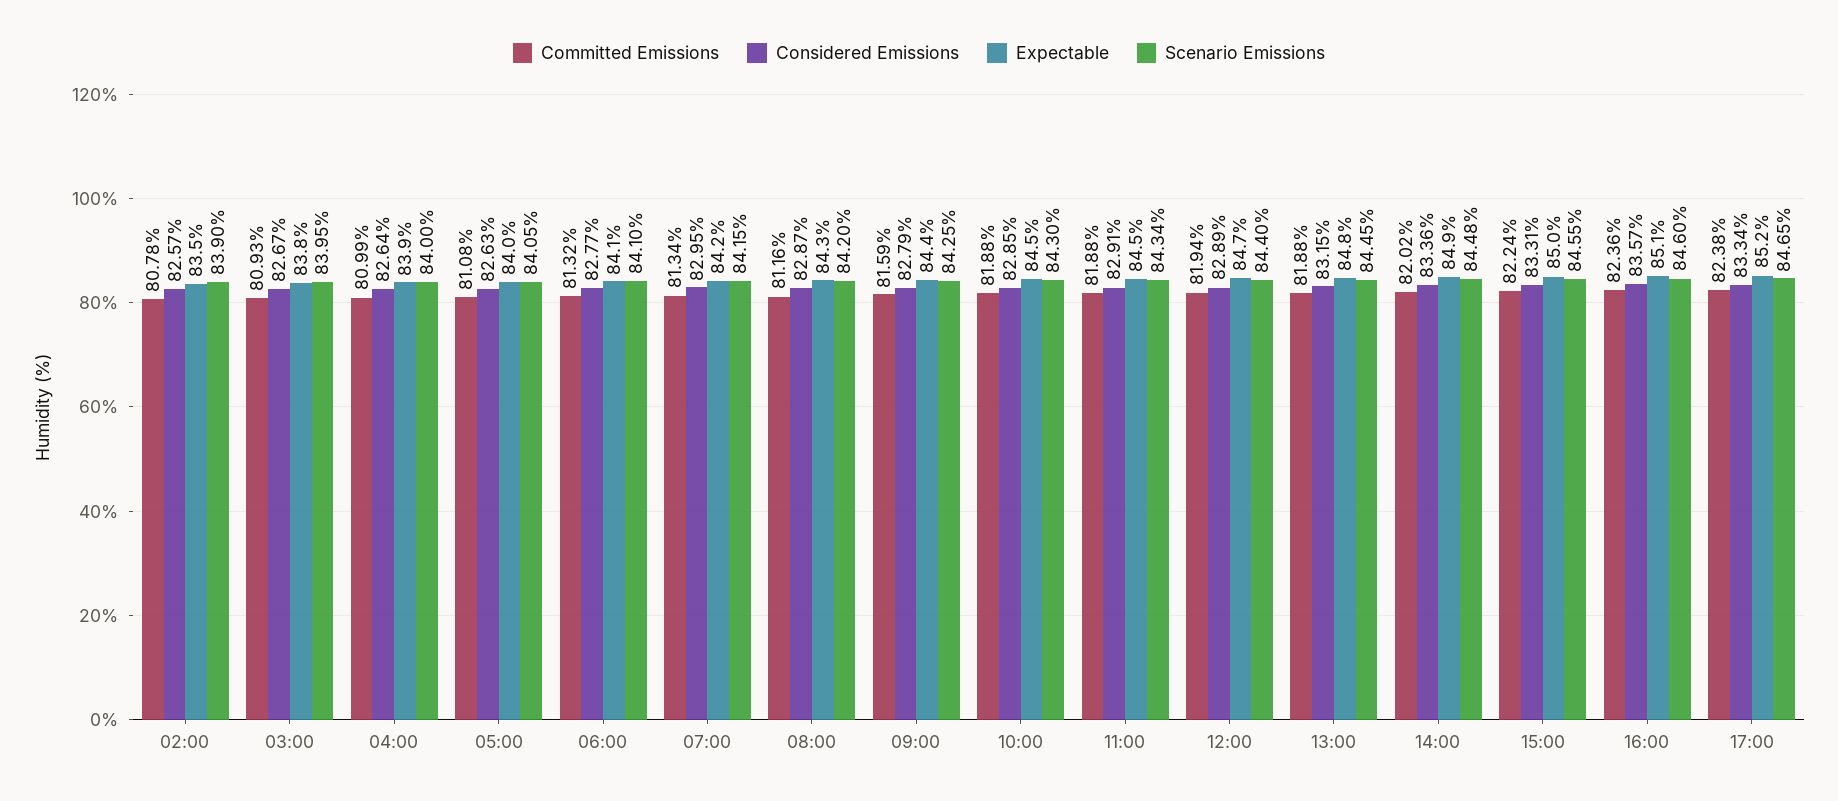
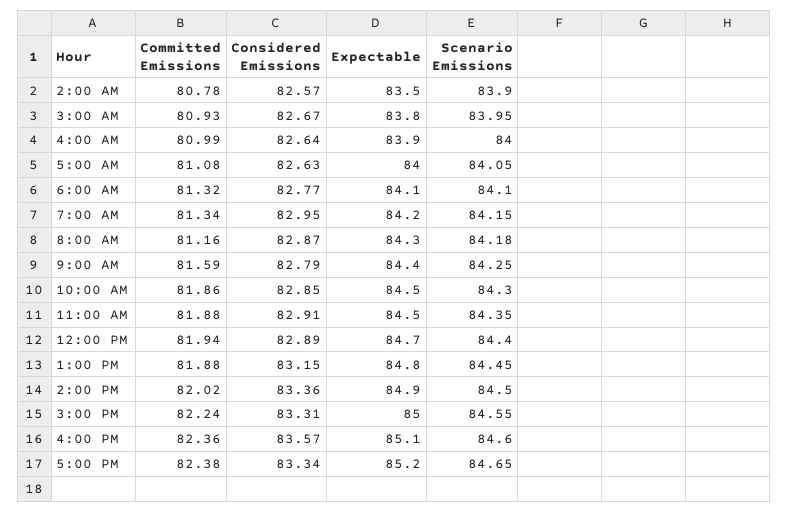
  {
    "Committed Emissions": {
      "02:00": 80.78,
      "03:00": 80.93,
      "04:00": 80.99,
      "05:00": 81.08,
      "06:00": 81.32,
      "07:00": 81.34,
      "08:00": 81.16,
      "09:00": 81.59,
-     "10:00": 81.88,
+     "10:00": 81.86,
      "11:00": 81.88,
      "12:00": 81.94,
      "13:00": 81.88,
      "14:00": 82.02,
      "15:00": 82.24,
      "16:00": 82.36,
      "17:00": 82.38
    },
    "Considered Emissions": {
      "02:00": 82.57,
      "03:00": 82.67,
      "04:00": 82.64,
      "05:00": 82.63,
      "06:00": 82.77,
      "07:00": 82.95,
      "08:00": 82.87,
      "09:00": 82.79,
      "10:00": 82.85,
      "11:00": 82.91,
      "12:00": 82.89,
      "13:00": 83.15,
      "14:00": 83.36,
      "15:00": 83.31,
      "16:00": 83.57,
      "17:00": 83.34
    },
    "Expectable": {
      "02:00": 83.5,
      "03:00": 83.8,
      "04:00": 83.9,
      "05:00": 84,
      "06:00": 84.1,
      "07:00": 84.2,
      "08:00": 84.3,
      "09:00": 84.4,
      "10:00": 84.5,
      "11:00": 84.5,
      "12:00": 84.7,
      "13:00": 84.8,
      "14:00": 84.9,
      "15:00": 85,
      "16:00": 85.1,
      "17:00": 85.2
    },
    "Scenario Emissions": {
      "02:00": 83.9,
      "03:00": 83.95,
      "04:00": 84,
      "05:00": 84.05,
      "06:00": 84.1,
      "07:00": 84.15,
-     "08:00": 84.2,
+     "08:00": 84.18,
      "09:00": 84.25,
      "10:00": 84.3,
-     "11:00": 84.34,
+     "11:00": 84.35,
      "12:00": 84.4,
      "13:00": 84.45,
-     "14:00": 84.48,
+     "14:00": 84.5,
      "15:00": 84.55,
      "16:00": 84.6,
      "17:00": 84.65
    }
  }

